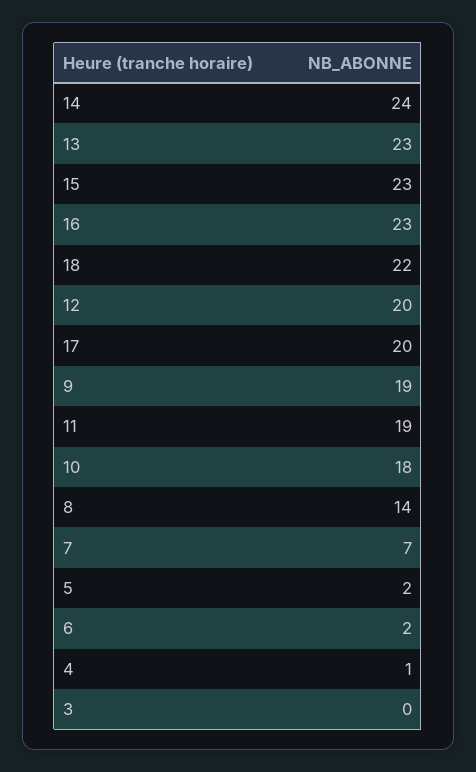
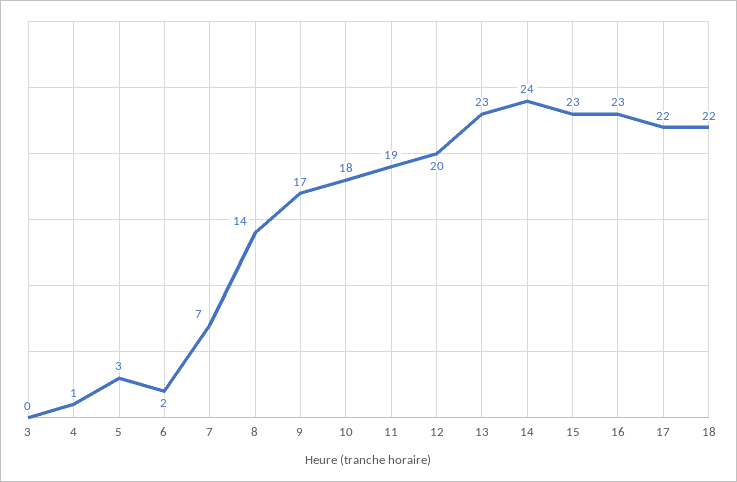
  {
    "14": 24,
    "13": 23,
    "15": 23,
    "16": 23,
    "18": 22,
    "12": 20,
-   "17": 20,
+   "17": 22,
-   "9": 19,
+   "9": 17,
    "11": 19,
    "10": 18,
    "8": 14,
    "7": 7,
-   "5": 2,
+   "5": 3,
    "6": 2,
    "4": 1,
    "3": 0
  }

